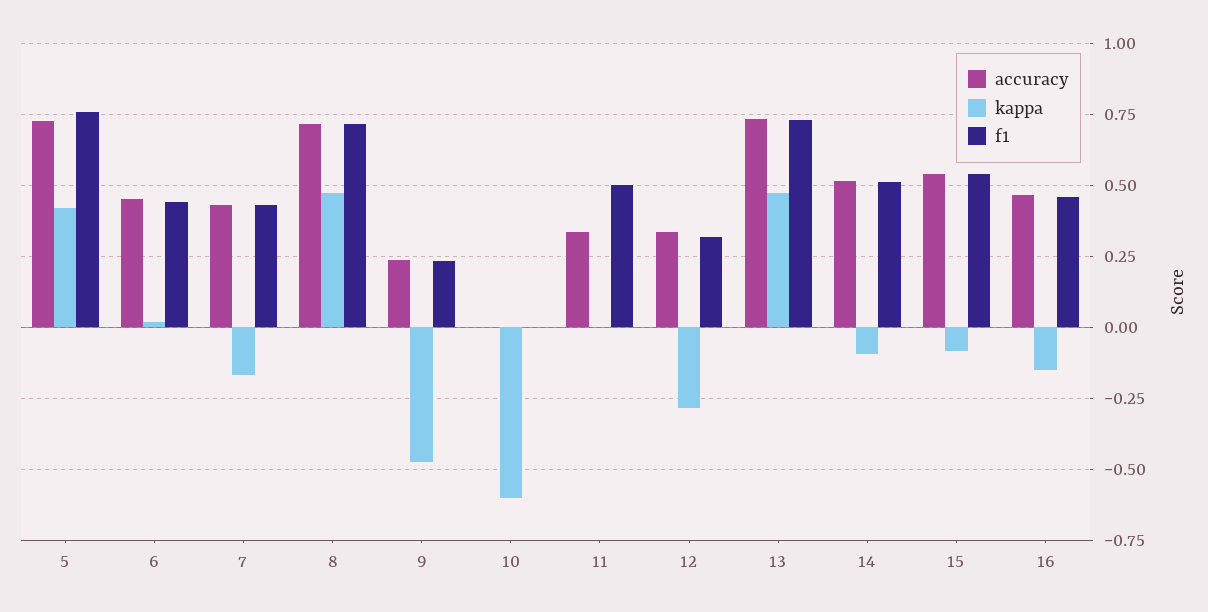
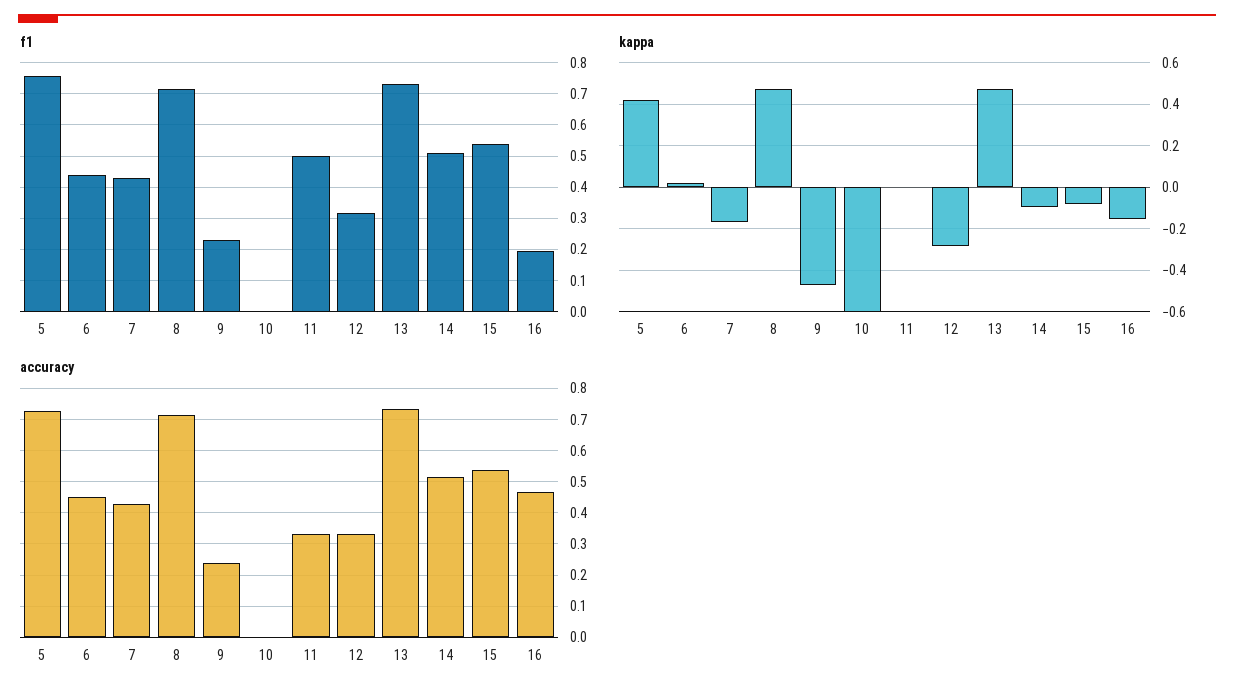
  {
    "accuracy": {
      "5": 0.72,
      "6": 0.46,
      "7": 0.42,
      "8": 0.72,
      "9": 0.24,
      "10": 0,
      "11": 0.34,
      "12": 0.34,
      "13": 0.74,
      "14": 0.52,
      "15": 0.54,
      "16": 0.46
    },
    "kappa": {
      "5": 0.425,
      "6": 0.025,
      "7": -0.175,
      "8": 0.475,
      "9": -0.475,
      "10": -0.6,
      "11": 0,
      "12": -0.275,
      "13": 0.475,
      "14": -0.1,
      "15": -0.075,
      "16": -0.15
    },
    "f1": {
      "5": 0.76,
      "6": 0.44,
      "7": 0.42,
      "8": 0.72,
      "9": 0.24,
      "10": 0,
      "11": 0.5,
      "12": 0.32,
      "13": 0.74,
      "14": 0.52,
      "15": 0.54,
-     "16": 0.45
+     "16": 0.2
    }
  }

